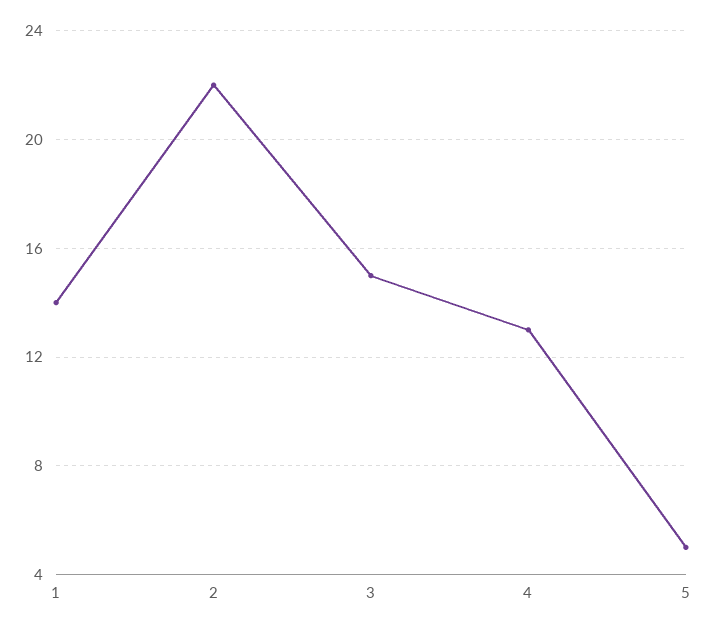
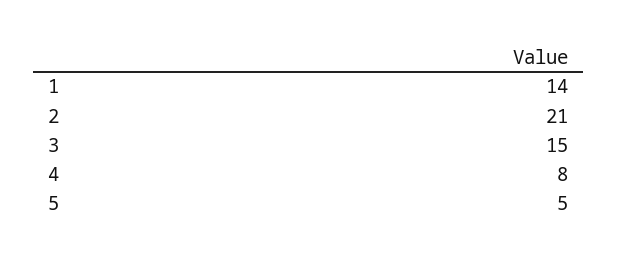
  {
    "1": 14,
-   "2": 22,
+   "2": 21,
    "3": 15,
-   "4": 13,
+   "4": 8,
    "5": 5
  }

